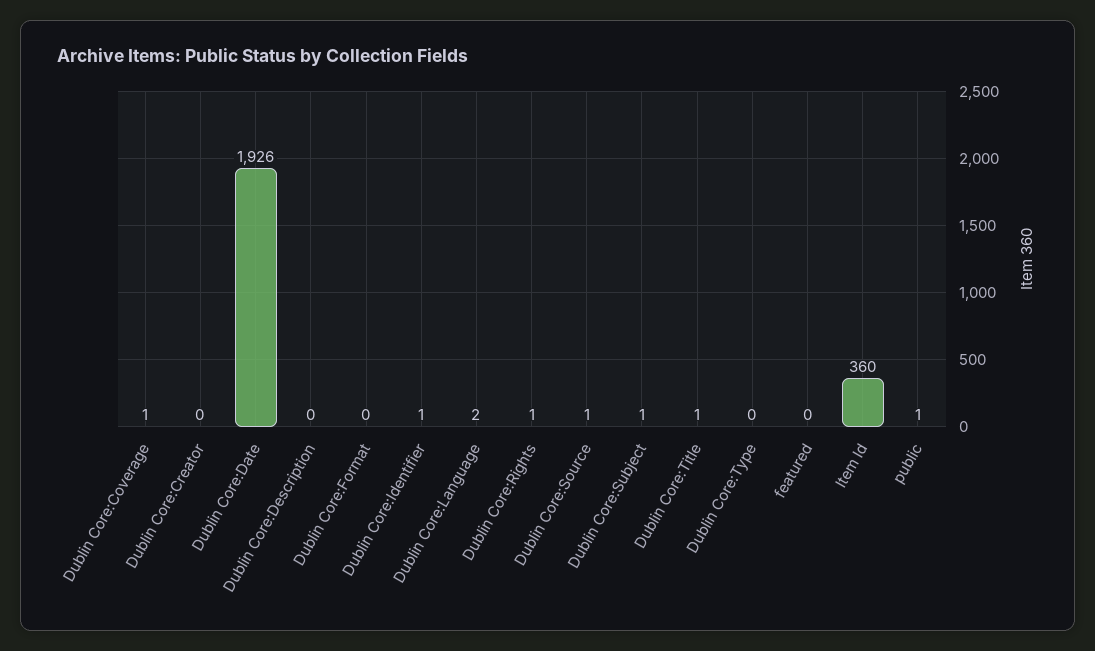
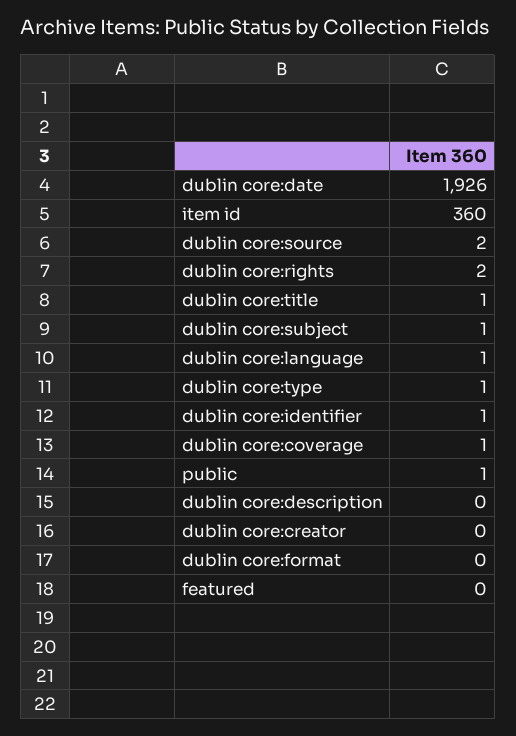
  {
    "Dublin Core:Coverage": 1,
    "Dublin Core:Creator": 0,
    "Dublin Core:Date": 1926,
    "Dublin Core:Description": 0,
    "Dublin Core:Format": 0,
    "Dublin Core:Identifier": 1,
-   "Dublin Core:Language": 2,
+   "Dublin Core:Language": 1,
-   "Dublin Core:Rights": 1,
+   "Dublin Core:Rights": 2,
-   "Dublin Core:Source": 1,
+   "Dublin Core:Source": 2,
    "Dublin Core:Subject": 1,
    "Dublin Core:Title": 1,
-   "Dublin Core:Type": 0,
+   "Dublin Core:Type": 1,
    "featured": 0,
    "Item Id": 360,
    "public": 1
  }

